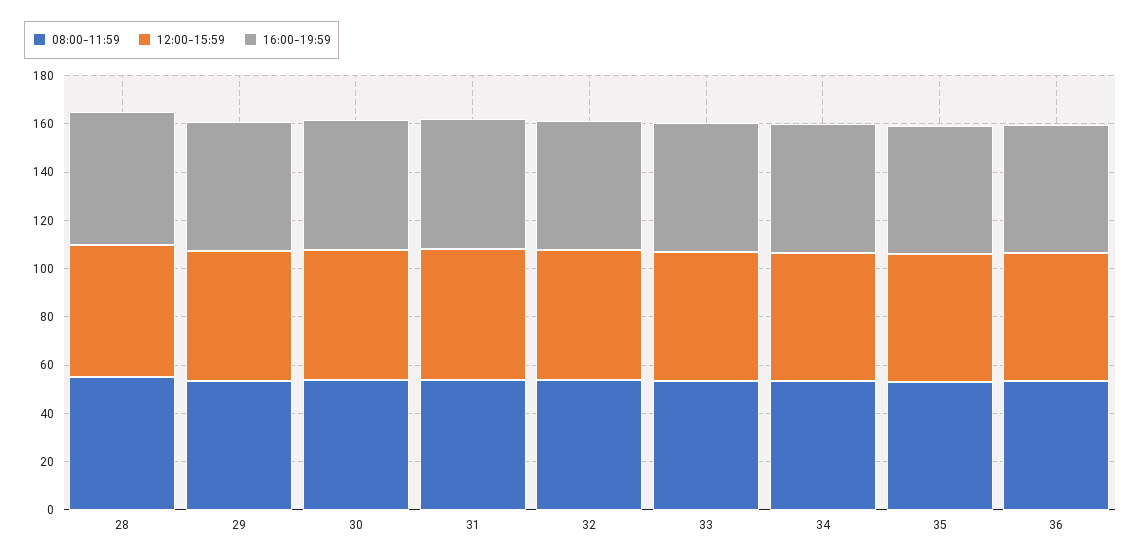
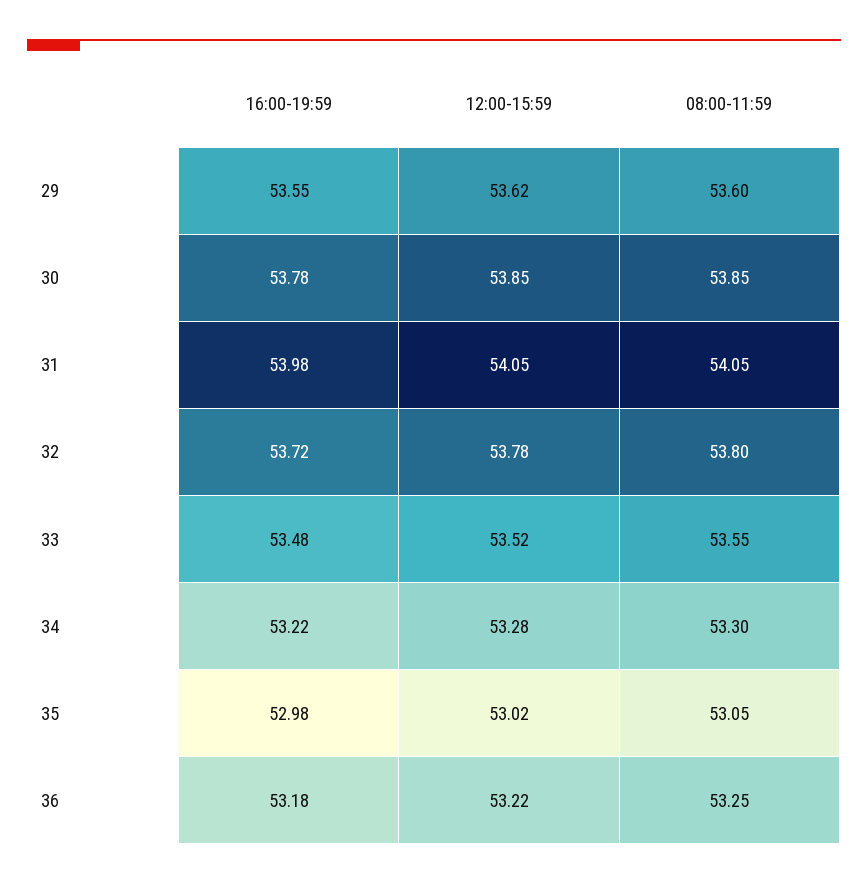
  {
    "08:00-11:59": {
-     "28": 55,
      "29": 53.6,
      "30": 53.85,
      "31": 54.05,
      "32": 53.8,
      "33": 53.55,
      "34": 53.3,
      "35": 53.05,
      "36": 53.25
    },
    "12:00-15:59": {
-     "28": 55,
      "29": 53.62,
      "30": 53.85,
      "31": 54.05,
      "32": 53.78,
      "33": 53.52,
      "34": 53.28,
      "35": 53.02,
      "36": 53.22
    },
    "16:00-19:59": {
-     "28": 55,
      "29": 53.55,
      "30": 53.78,
      "31": 53.98,
      "32": 53.72,
      "33": 53.48,
      "34": 53.22,
      "35": 52.98,
      "36": 53.18
    }
  }

